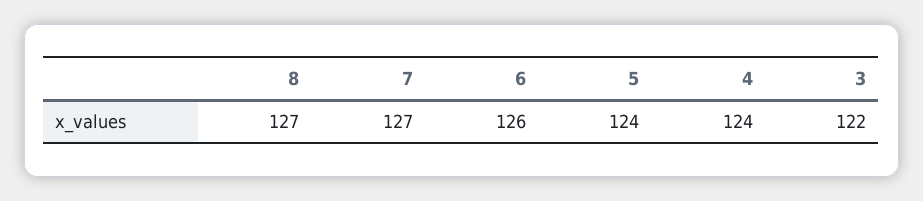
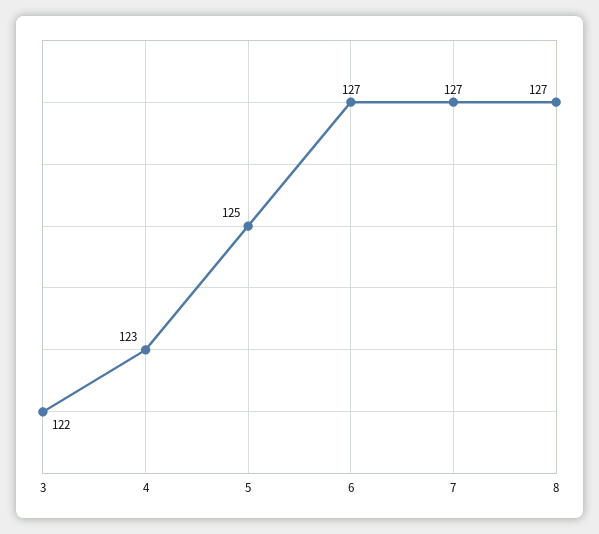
  {
    "8": 127,
    "7": 127,
-   "6": 126,
+   "6": 127,
-   "5": 124,
+   "5": 125,
-   "4": 124,
+   "4": 123,
    "3": 122
  }

